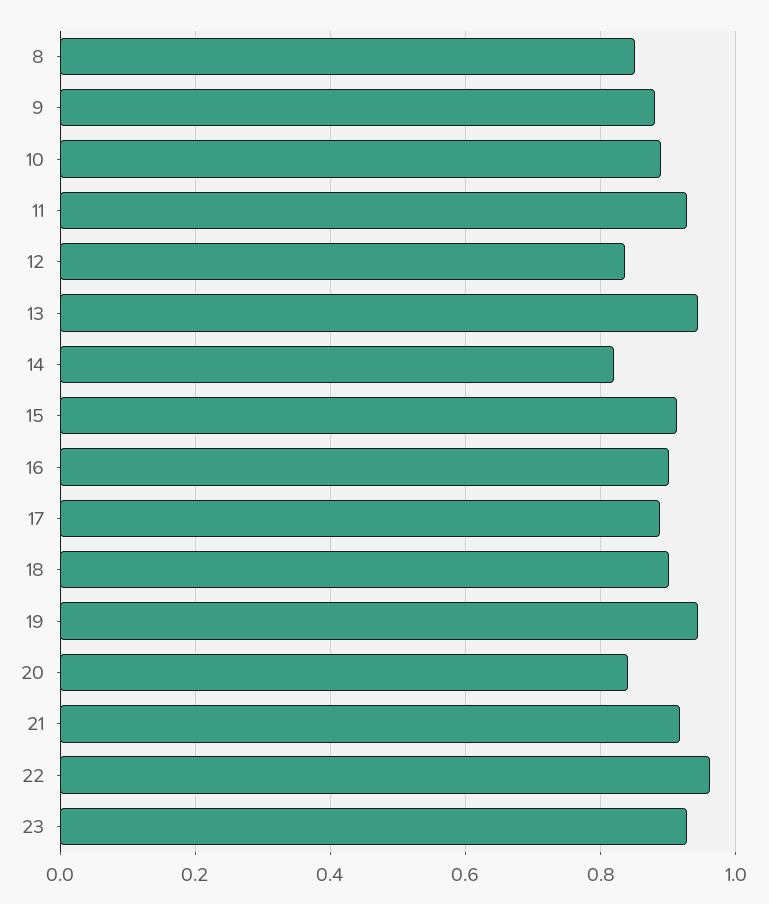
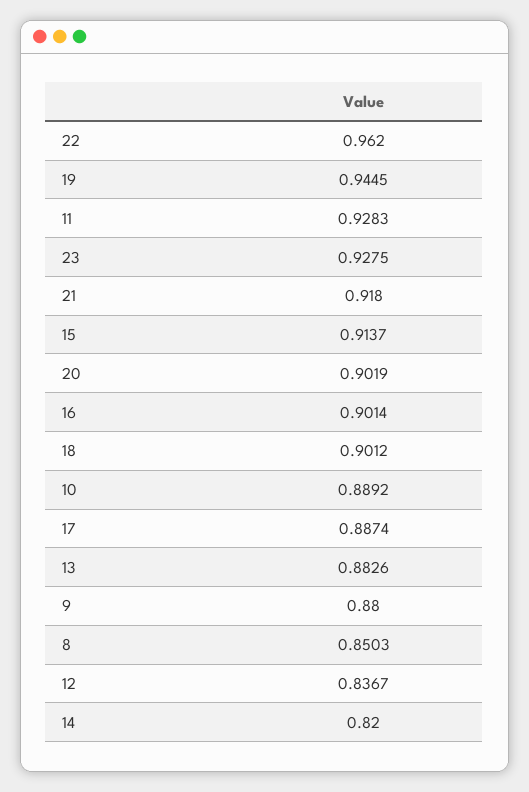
  {
    "8": 0.8503,
    "9": 0.88,
    "10": 0.8892,
    "11": 0.9283,
    "12": 0.8367,
-   "13": 0.94,
+   "13": 0.8826,
    "14": 0.82,
    "15": 0.9137,
    "16": 0.9014,
    "17": 0.8874,
    "18": 0.9012,
    "19": 0.9445,
-   "20": 0.84,
+   "20": 0.9019,
    "21": 0.918,
    "22": 0.962,
    "23": 0.9275
  }

